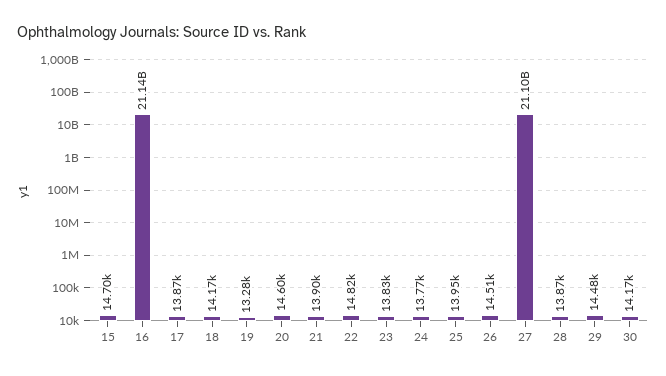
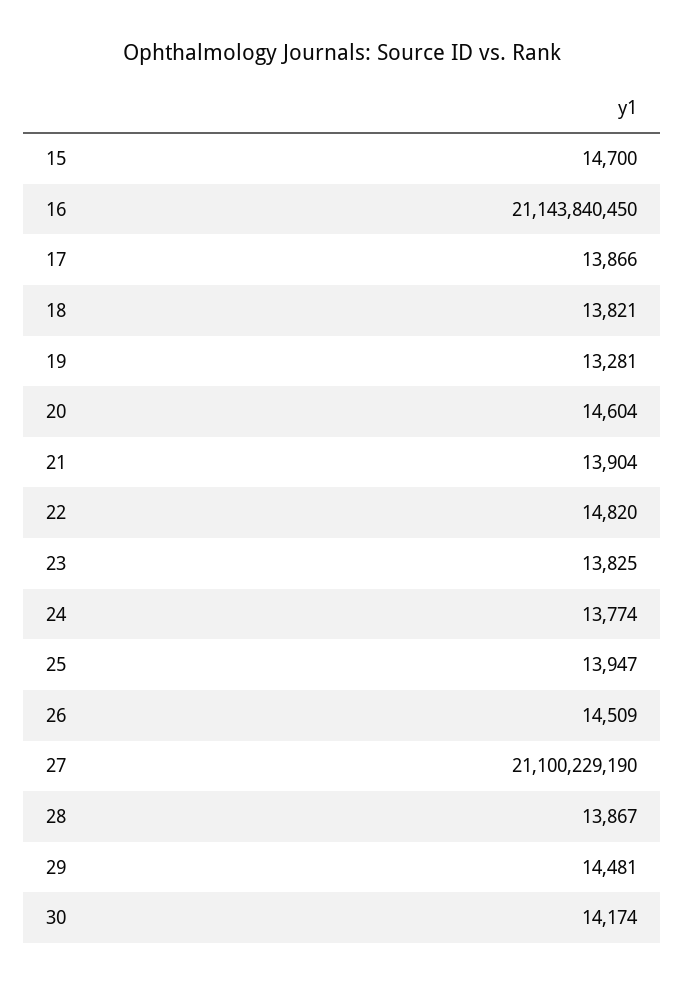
  {
    "15": 14700,
    "16": 21143840450,
    "17": 13866,
-   "18": 14170,
+   "18": 13821,
    "19": 13281,
    "20": 14604,
    "21": 13904,
    "22": 14820,
    "23": 13825,
    "24": 13774,
    "25": 13947,
    "26": 14509,
    "27": 21100229190,
    "28": 13867,
    "29": 14481,
    "30": 14174
  }

